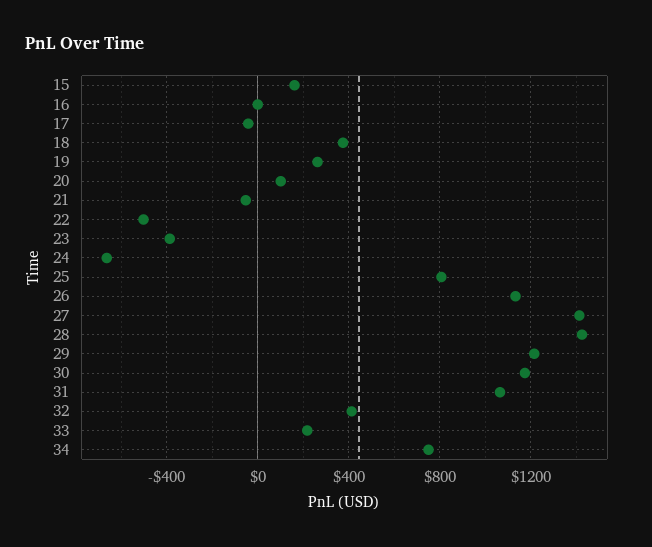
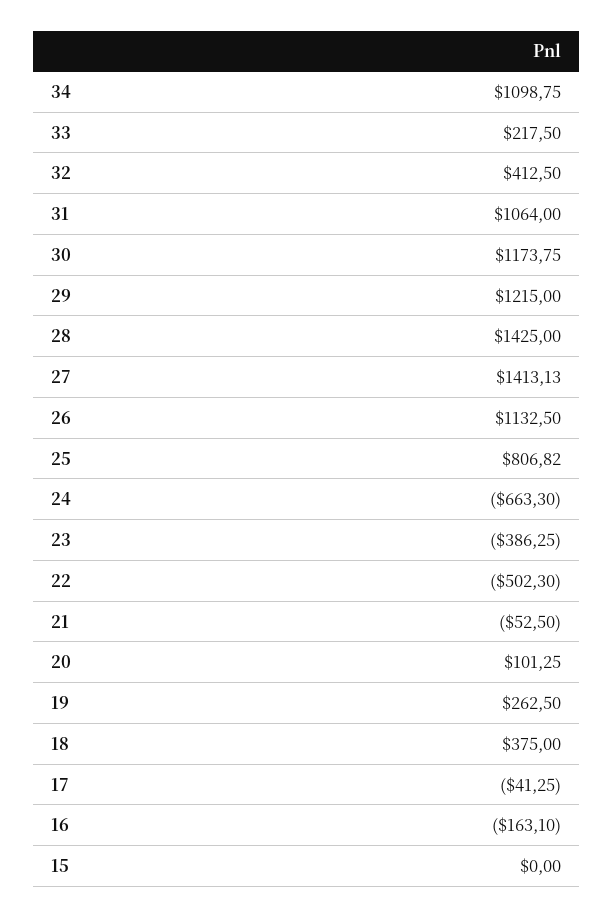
  {
-   "15": 150,
+   "15": 0,
-   "16": 0,
+   "16": -163.1,
    "17": -41.25,
    "18": 375,
    "19": 262.5,
    "20": 101.25,
    "21": -52.5,
    "22": -502.3,
    "23": -386.25,
    "24": -663.3,
    "25": 806.82,
    "26": 1132.5,
    "27": 1413.13,
    "28": 1425,
    "29": 1215,
    "30": 1173.75,
    "31": 1064,
    "32": 412.5,
    "33": 217.5,
-   "34": 750
+   "34": 1098.75
  }

